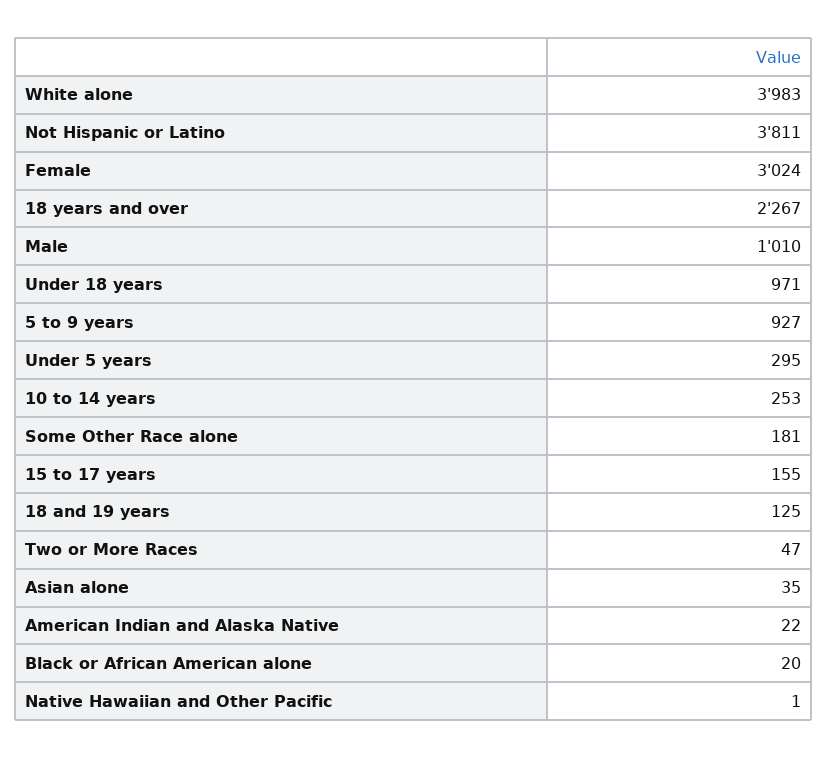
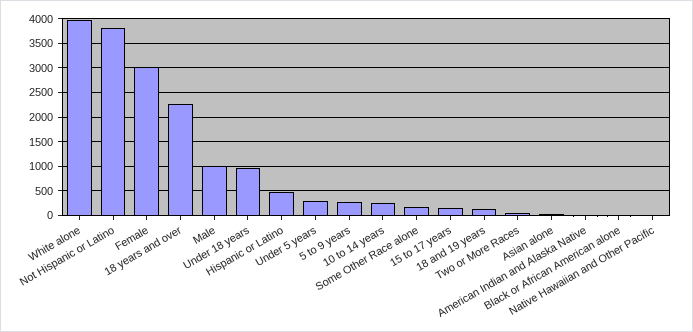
  {
    "White alone": 3983,
    "Not Hispanic or Latino": 3811,
    "Female": 3024,
    "18 years and over": 2267,
    "Male": 1010,
    "Under 18 years": 971,
-   "5 to 9 years": 927,
+   "5 to 9 years": 250,
    "Under 5 years": 295,
    "10 to 14 years": 253,
    "Some Other Race alone": 181,
    "15 to 17 years": 155,
    "18 and 19 years": 125,
    "Two or More Races": 47,
    "Asian alone": 35,
    "American Indian and Alaska Native": 22,
    "Black or African American alone": 20,
-   "Native Hawaiian and Other Pacific": 1
+   "Native Hawaiian and Other Pacific": 1,
+   "Hispanic or Latino": 500
  }

